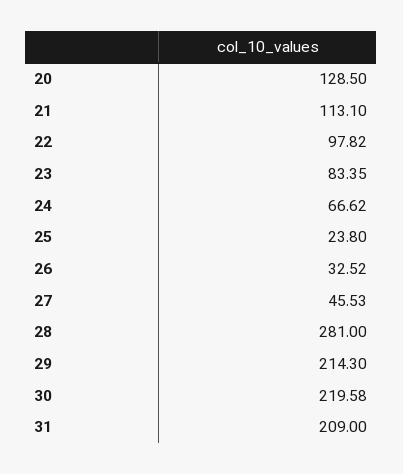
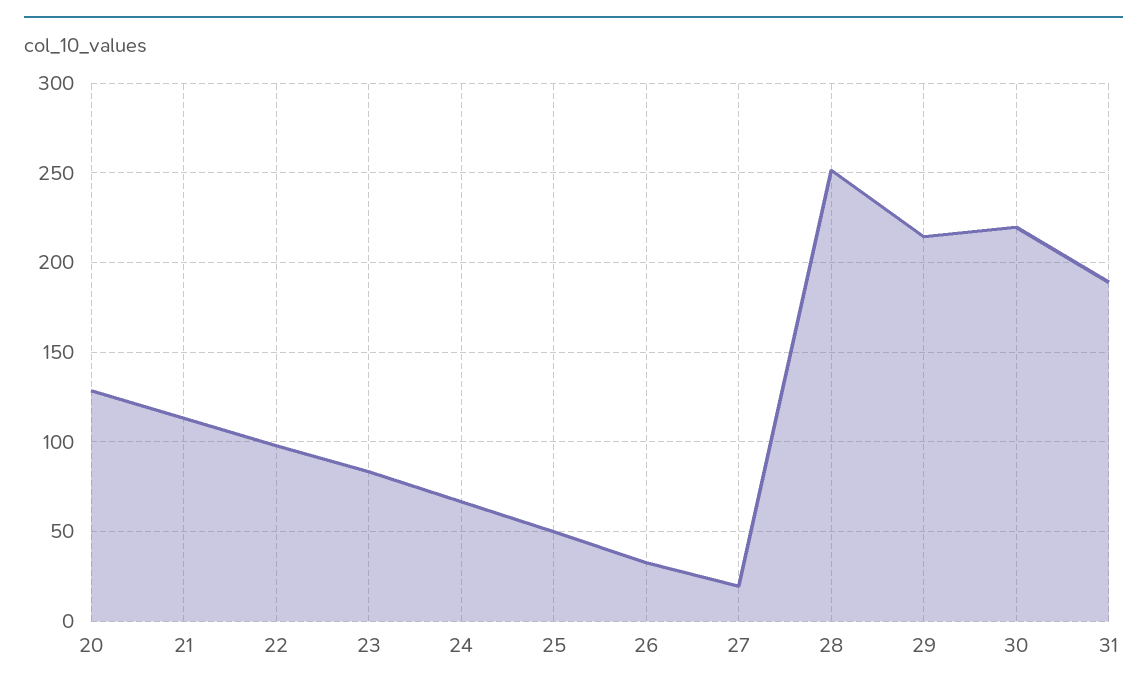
  {
    "20": 128.5,
    "21": 113.1,
    "22": 97.82,
    "23": 83.35,
    "24": 66.62,
-   "25": 23.8,
+   "25": 50,
    "26": 32.52,
-   "27": 45.53,
+   "27": 20,
-   "28": 281,
+   "28": 250,
    "29": 214.3,
    "30": 219.58,
-   "31": 209
+   "31": 190
  }

